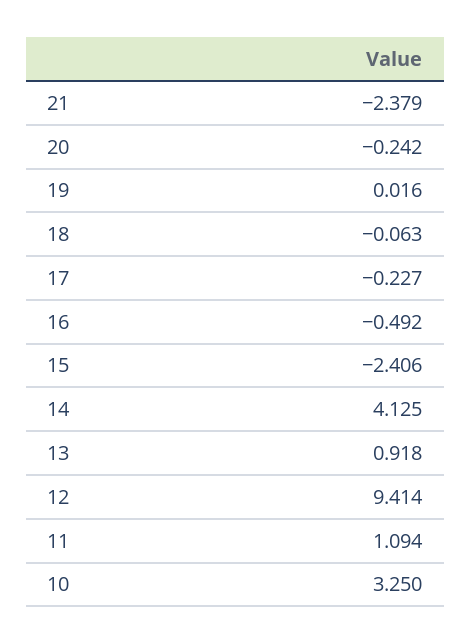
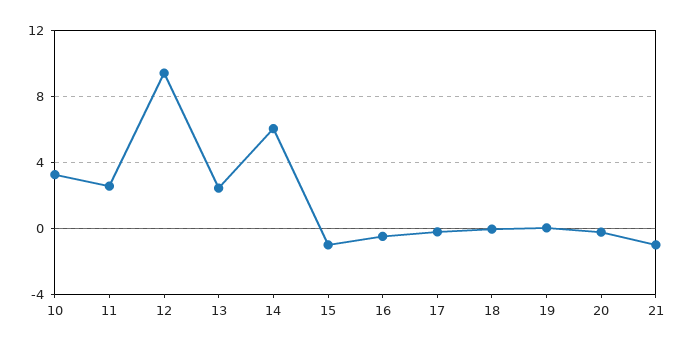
  {
-   "21": -2.379,
+   "21": -1,
    "20": -0.242,
    "19": 0.016,
    "18": -0.063,
    "17": -0.227,
    "16": -0.492,
-   "15": -2.406,
+   "15": -1,
-   "14": 4.125,
+   "14": 6,
-   "13": 0.918,
+   "13": 2.5,
    "12": 9.414,
-   "11": 1.094,
+   "11": 2.5,
    "10": 3.25
  }

